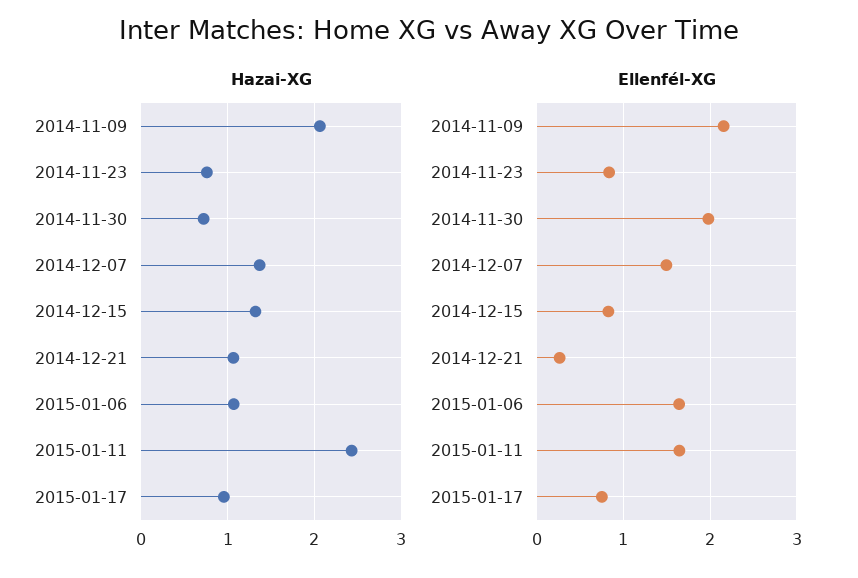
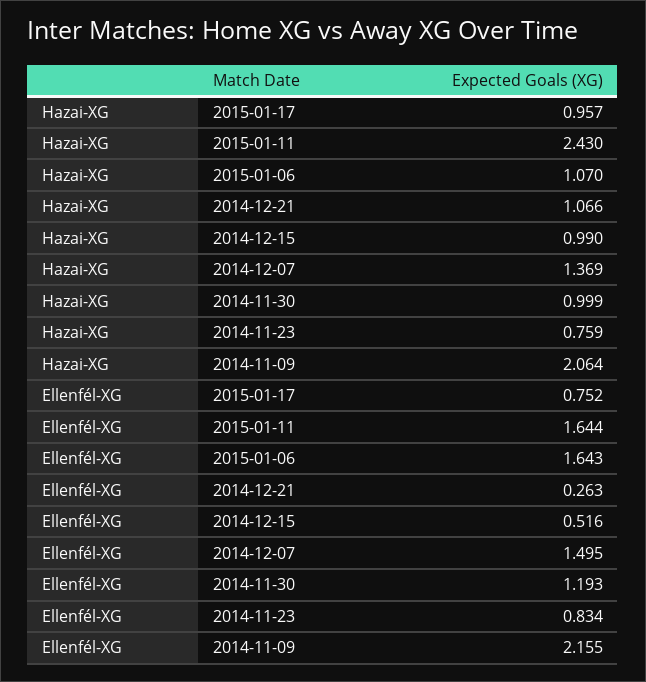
  {
    "Hazai-XG": {
      "2014-11-09": 2.064,
      "2014-11-23": 0.759,
-     "2014-11-30": 0.7,
+     "2014-11-30": 0.999,
      "2014-12-07": 1.369,
-     "2014-12-15": 1.3,
+     "2014-12-15": 0.99,
      "2014-12-21": 1.066,
      "2015-01-06": 1.07,
      "2015-01-11": 2.43,
      "2015-01-17": 0.957
    },
    "Ellenfél-XG": {
      "2014-11-09": 2.155,
      "2014-11-23": 0.834,
-     "2014-11-30": 2,
+     "2014-11-30": 1.193,
      "2014-12-07": 1.495,
-     "2014-12-15": 0.8,
+     "2014-12-15": 0.516,
      "2014-12-21": 0.263,
      "2015-01-06": 1.643,
      "2015-01-11": 1.644,
      "2015-01-17": 0.752
    }
  }

